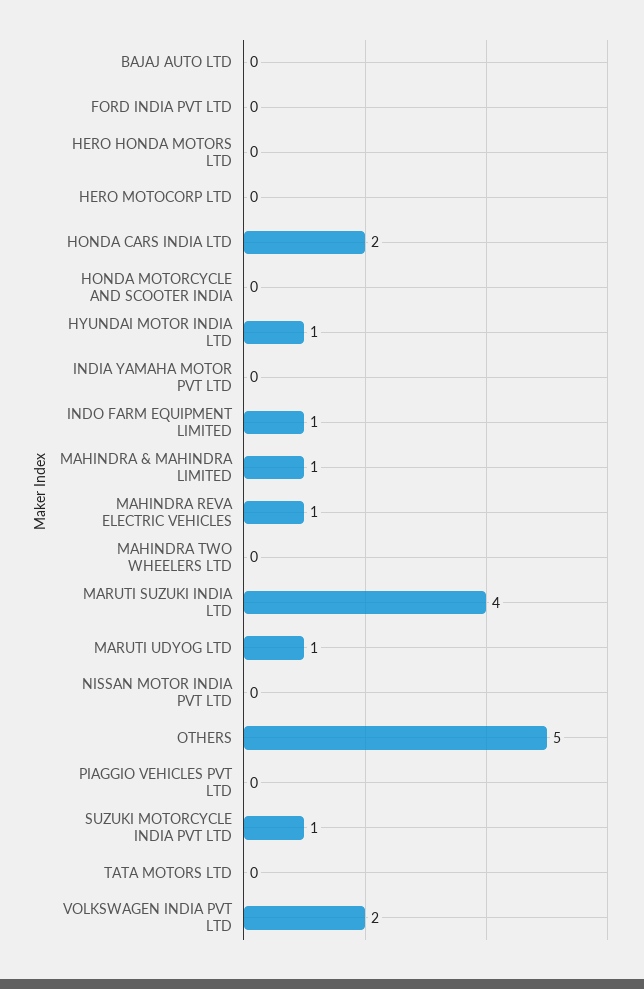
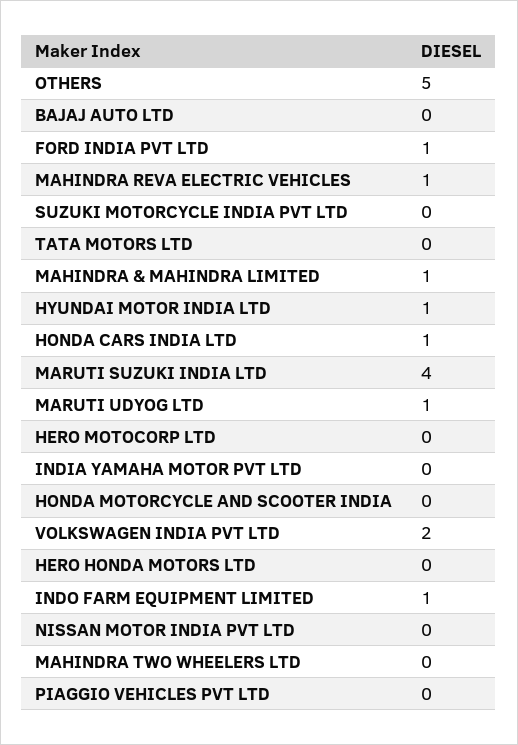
  {
    "BAJAJ AUTO LTD": 0,
-   "FORD INDIA PVT LTD": 0,
+   "FORD INDIA PVT LTD": 1,
    "HERO HONDA MOTORS LTD": 0,
    "HERO MOTOCORP LTD": 0,
-   "HONDA CARS INDIA LTD": 2,
+   "HONDA CARS INDIA LTD": 1,
    "HONDA MOTORCYCLE AND SCOOTER INDIA": 0,
    "HYUNDAI MOTOR INDIA LTD": 1,
    "INDIA YAMAHA MOTOR PVT LTD": 0,
    "INDO FARM EQUIPMENT LIMITED": 1,
    "MAHINDRA & MAHINDRA LIMITED": 1,
    "MAHINDRA REVA ELECTRIC VEHICLES": 1,
    "MAHINDRA TWO WHEELERS LTD": 0,
    "MARUTI SUZUKI INDIA LTD": 4,
    "MARUTI UDYOG LTD": 1,
    "NISSAN MOTOR INDIA PVT LTD": 0,
    "OTHERS": 5,
    "PIAGGIO VEHICLES PVT LTD": 0,
-   "SUZUKI MOTORCYCLE INDIA PVT LTD": 1,
+   "SUZUKI MOTORCYCLE INDIA PVT LTD": 0,
    "TATA MOTORS LTD": 0,
    "VOLKSWAGEN INDIA PVT LTD": 2
  }

